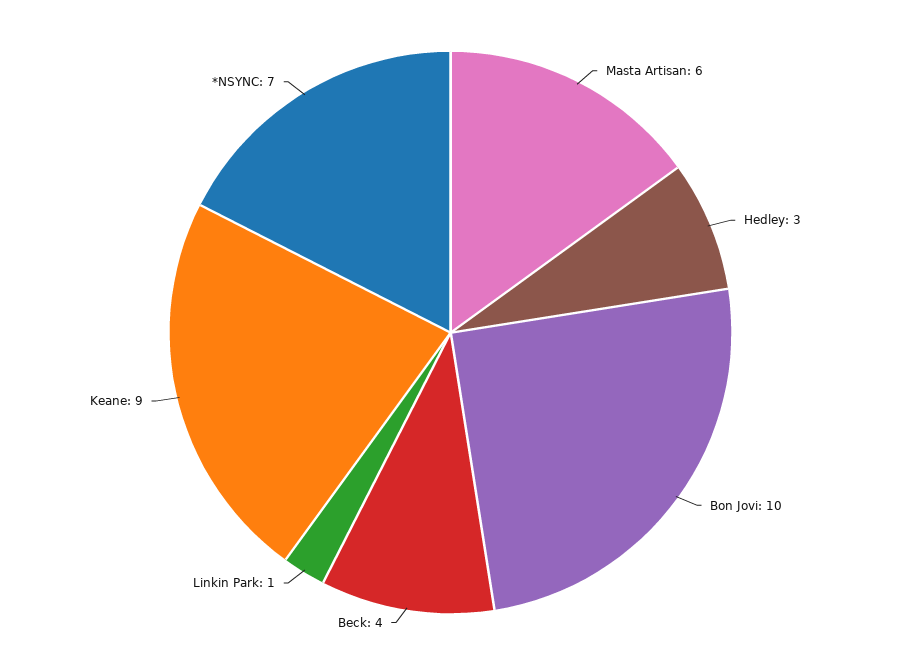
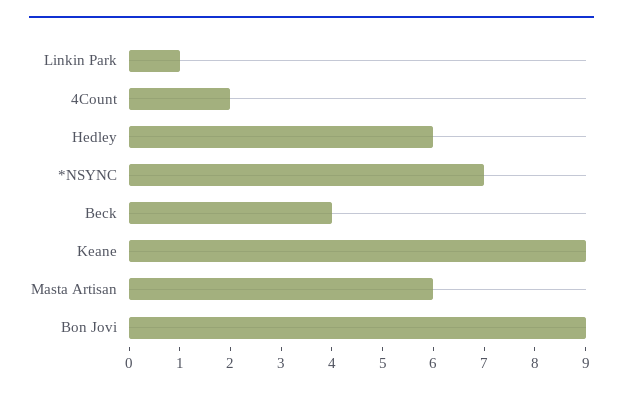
  {
    "Masta Artisan": 6,
-   "Hedley": 3,
+   "Hedley": 6,
-   "Bon Jovi": 10,
+   "Bon Jovi": 9,
    "Beck": 4,
    "Linkin Park": 1,
    "Keane": 9,
-   "*NSYNC": 7
+   "*NSYNC": 7,
+   "4Count": 2
  }

